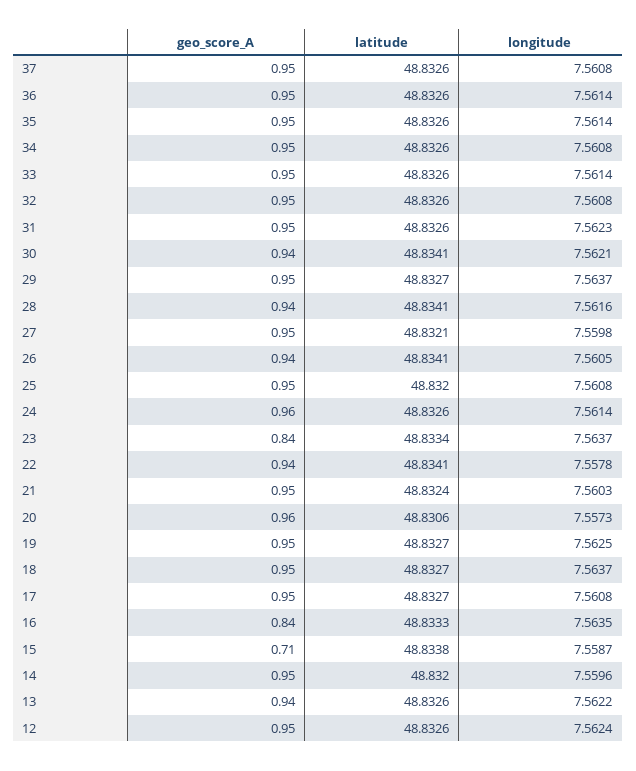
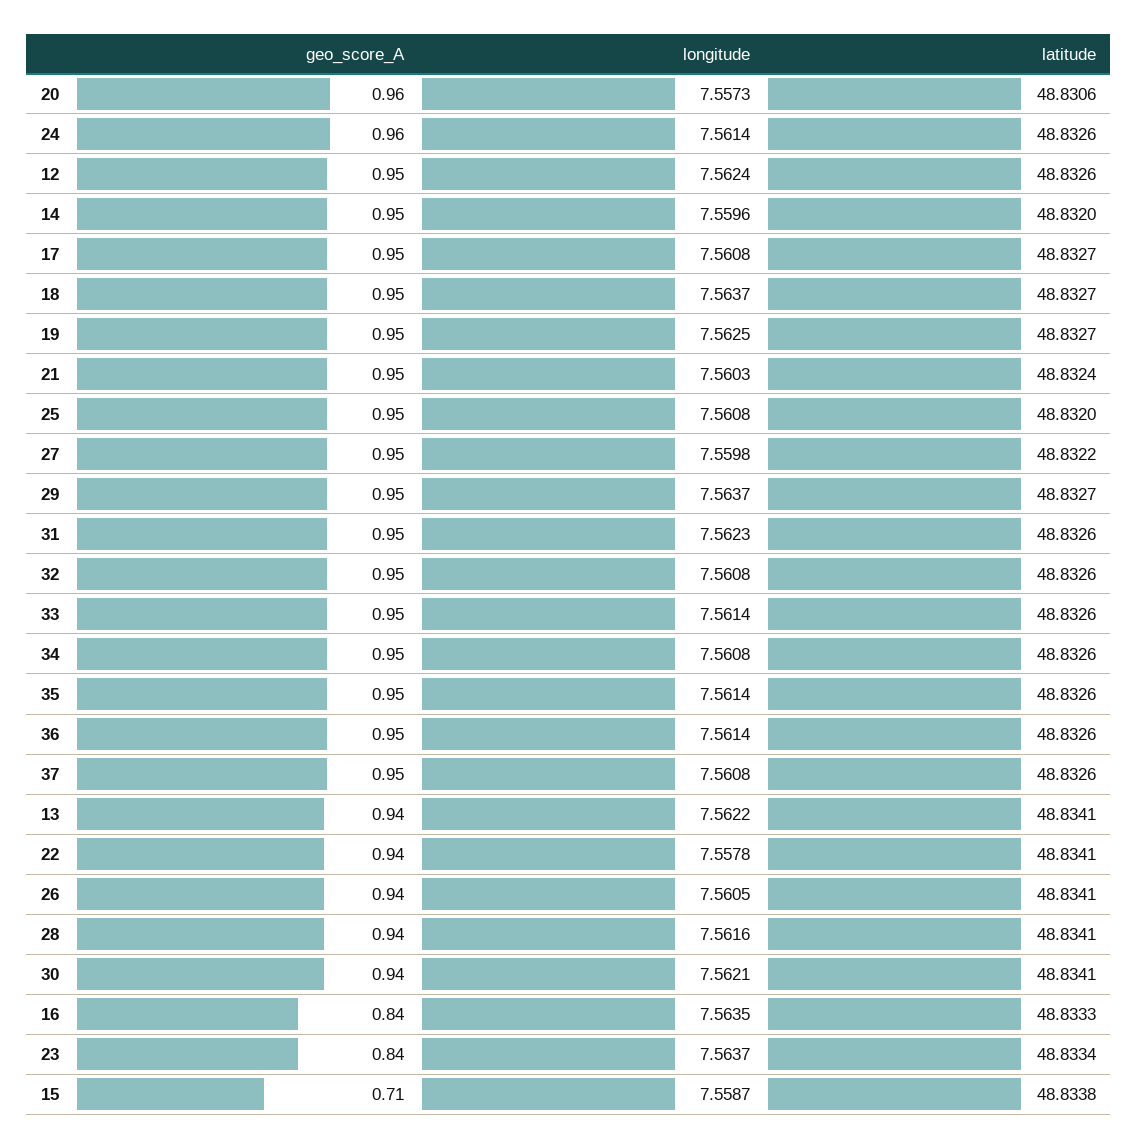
  {
    "geo_score_A": {
      "37": 0.95,
      "36": 0.95,
      "35": 0.95,
      "34": 0.95,
      "33": 0.95,
      "32": 0.95,
      "31": 0.95,
      "30": 0.94,
      "29": 0.95,
      "28": 0.94,
      "27": 0.95,
      "26": 0.94,
      "25": 0.95,
      "24": 0.96,
      "23": 0.84,
      "22": 0.94,
      "21": 0.95,
      "20": 0.96,
      "19": 0.95,
      "18": 0.95,
      "17": 0.95,
      "16": 0.84,
      "15": 0.71,
      "14": 0.95,
      "13": 0.94,
      "12": 0.95
    },
    "latitude": {
      "37": 48.8326,
      "36": 48.8326,
      "35": 48.8326,
      "34": 48.8326,
      "33": 48.8326,
      "32": 48.8326,
      "31": 48.8326,
      "30": 48.8341,
      "29": 48.8327,
      "28": 48.8341,
-     "27": 48.8321,
+     "27": 48.8322,
      "26": 48.8341,
      "25": 48.832,
      "24": 48.8326,
      "23": 48.8334,
      "22": 48.8341,
      "21": 48.8324,
      "20": 48.8306,
      "19": 48.8327,
      "18": 48.8327,
      "17": 48.8327,
      "16": 48.8333,
      "15": 48.8338,
      "14": 48.832,
-     "13": 48.8326,
+     "13": 48.8341,
      "12": 48.8326
    },
    "longitude": {
      "37": 7.5608,
      "36": 7.5614,
      "35": 7.5614,
      "34": 7.5608,
      "33": 7.5614,
      "32": 7.5608,
      "31": 7.5623,
      "30": 7.5621,
      "29": 7.5637,
      "28": 7.5616,
      "27": 7.5598,
      "26": 7.5605,
      "25": 7.5608,
      "24": 7.5614,
      "23": 7.5637,
      "22": 7.5578,
      "21": 7.5603,
      "20": 7.5573,
      "19": 7.5625,
      "18": 7.5637,
      "17": 7.5608,
      "16": 7.5635,
      "15": 7.5587,
      "14": 7.5596,
      "13": 7.5622,
      "12": 7.5624
    }
  }

